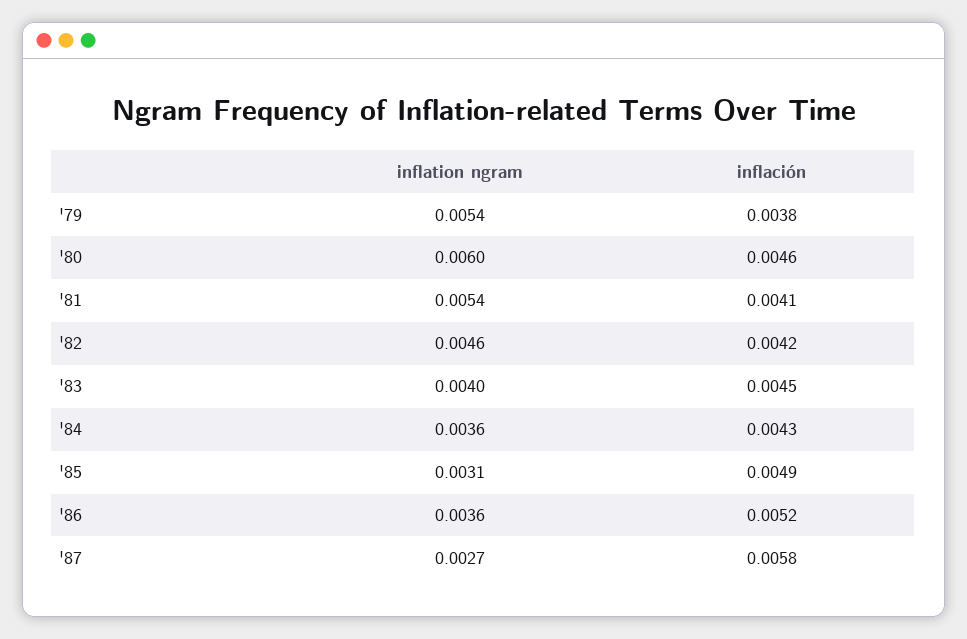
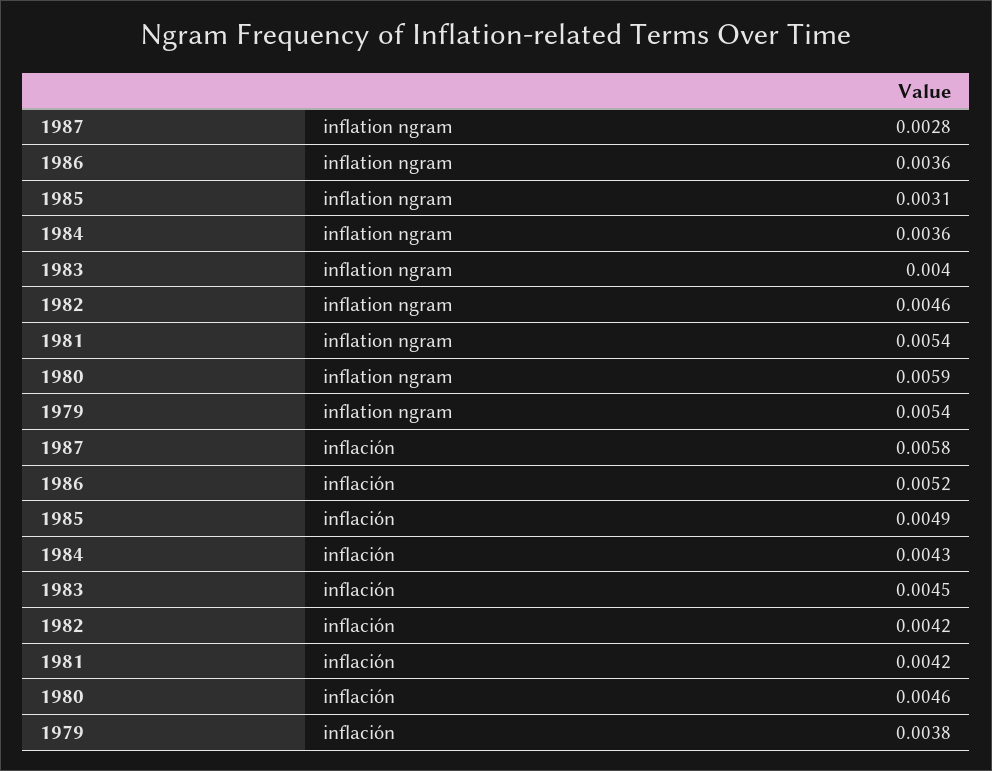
  {
    "inflation ngram": {
      "'79": 0.0054,
-     "'80": 0.006,
+     "'80": 0.0059,
      "'81": 0.0054,
      "'82": 0.0046,
      "'83": 0.004,
      "'84": 0.0036,
      "'85": 0.0031,
      "'86": 0.0036,
-     "'87": 0.0027
+     "'87": 0.0028
    },
    "inflación": {
      "'79": 0.0038,
      "'80": 0.0046,
-     "'81": 0.0041,
+     "'81": 0.0042,
      "'82": 0.0042,
      "'83": 0.0045,
      "'84": 0.0043,
      "'85": 0.0049,
      "'86": 0.0052,
      "'87": 0.0058
    }
  }

